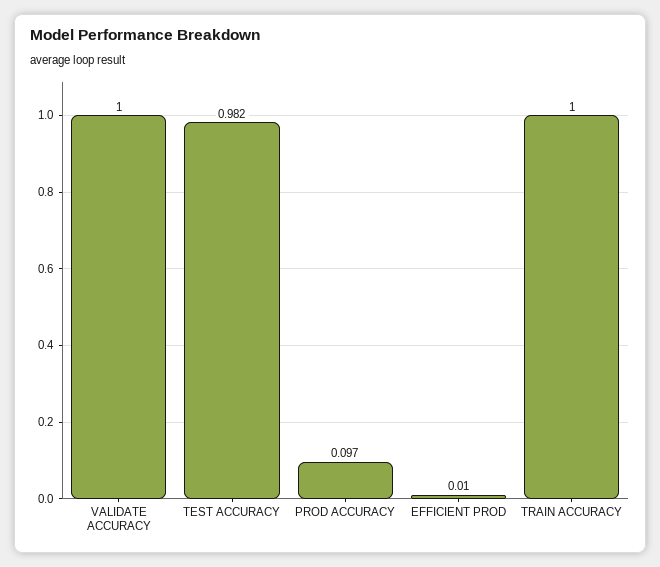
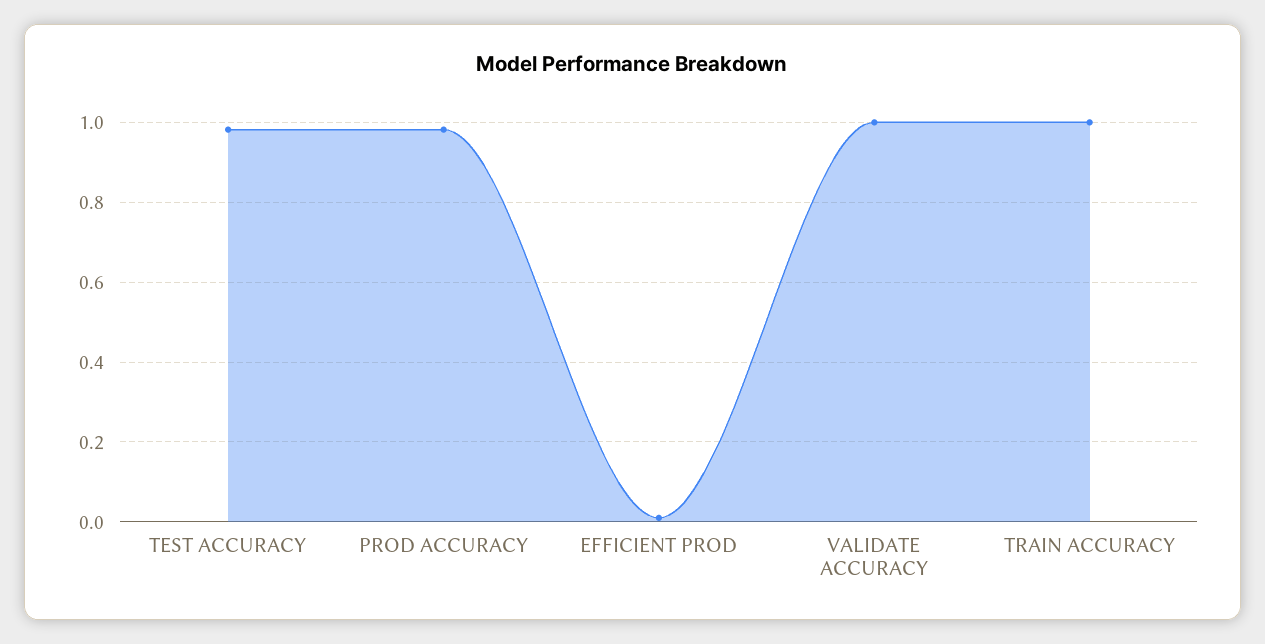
  {
    "VALIDATE ACCURACY": 1,
    "TEST ACCURACY": 0.982,
-   "PROD ACCURACY": 0.097,
+   "PROD ACCURACY": 0.98,
    "EFFICIENT PROD": 0.01,
    "TRAIN ACCURACY": 1
  }

